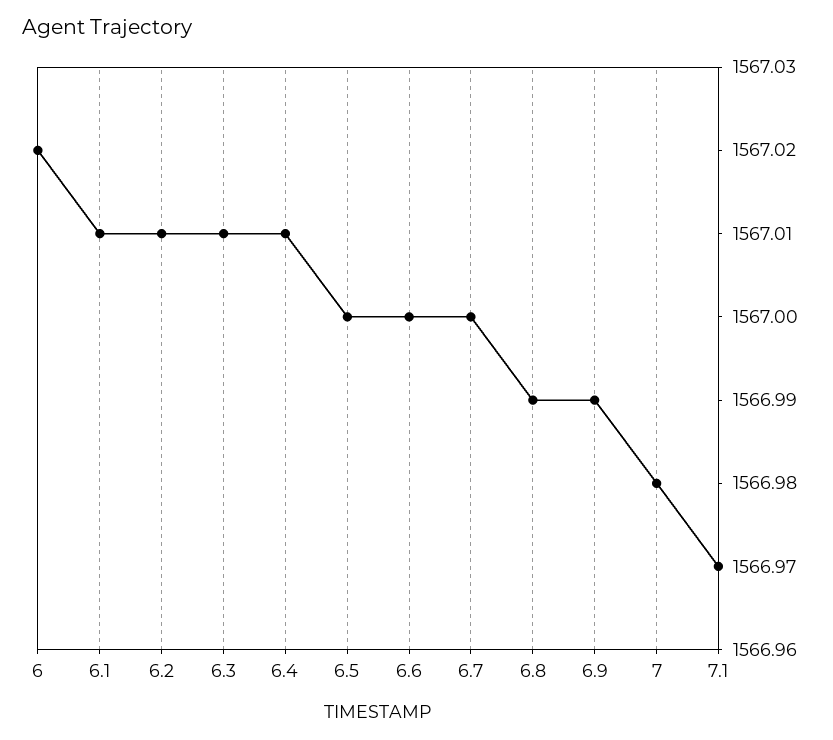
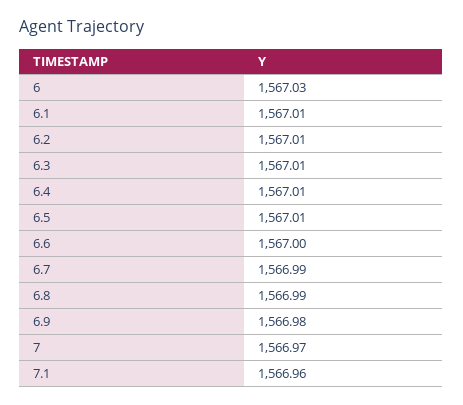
  {
-   "6": 1567.02,
+   "6": 1567.03,
    "6.1": 1567.01,
    "6.2": 1567.01,
    "6.3": 1567.01,
    "6.4": 1567.01,
-   "6.5": 1567,
+   "6.5": 1567.01,
    "6.6": 1567,
-   "6.7": 1567,
+   "6.7": 1566.99,
    "6.8": 1566.99,
-   "6.9": 1566.99,
+   "6.9": 1566.98,
-   "7": 1566.98,
+   "7": 1566.97,
-   "7.1": 1566.97
+   "7.1": 1566.96
  }

